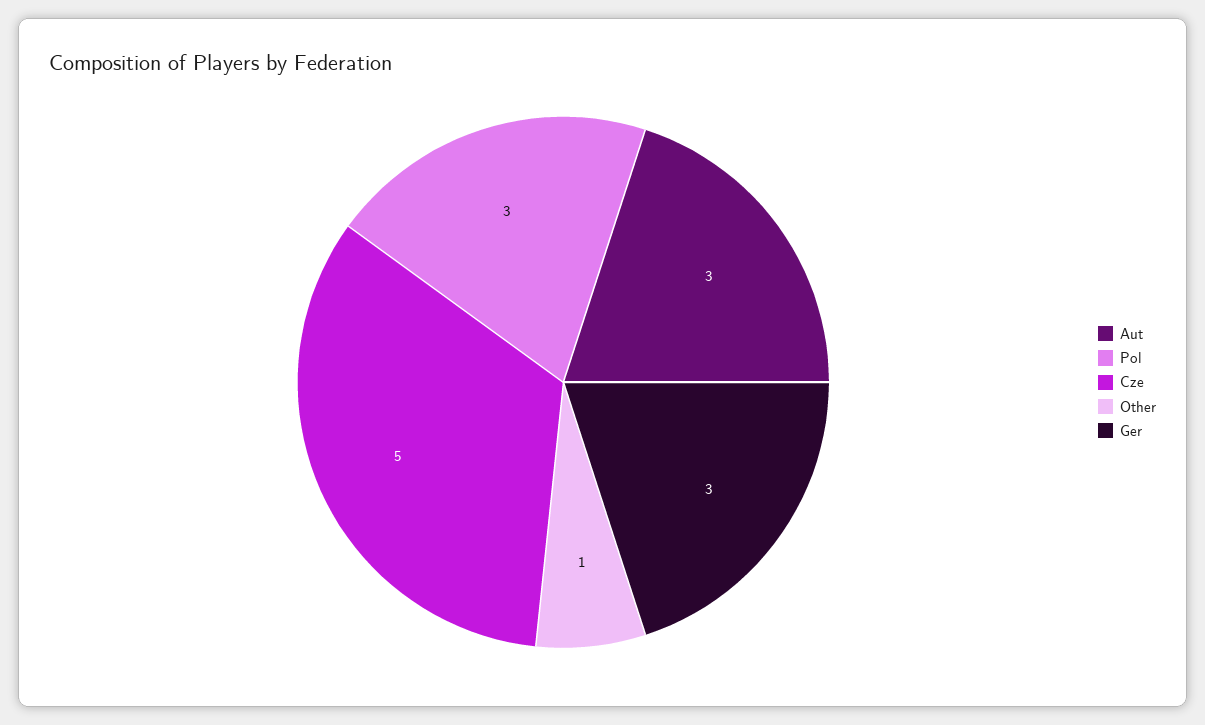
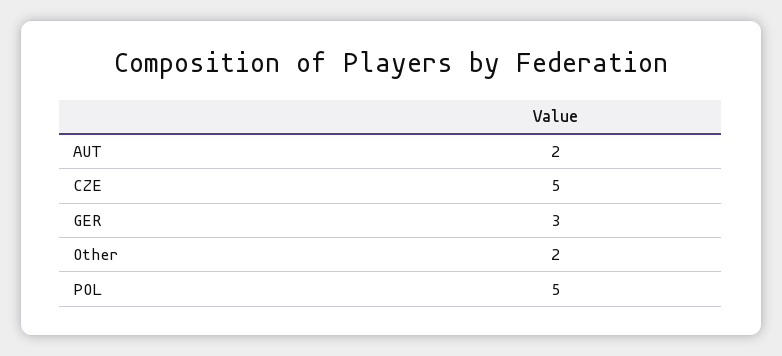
  {
-   "Aut": 3,
+   "Aut": 2,
-   "Pol": 3,
+   "Pol": 5,
    "Cze": 5,
-   "Other": 1,
+   "Other": 2,
    "Ger": 3
  }

